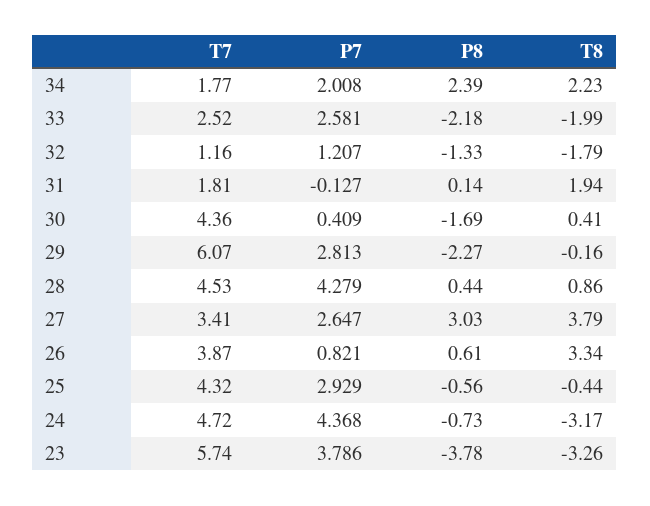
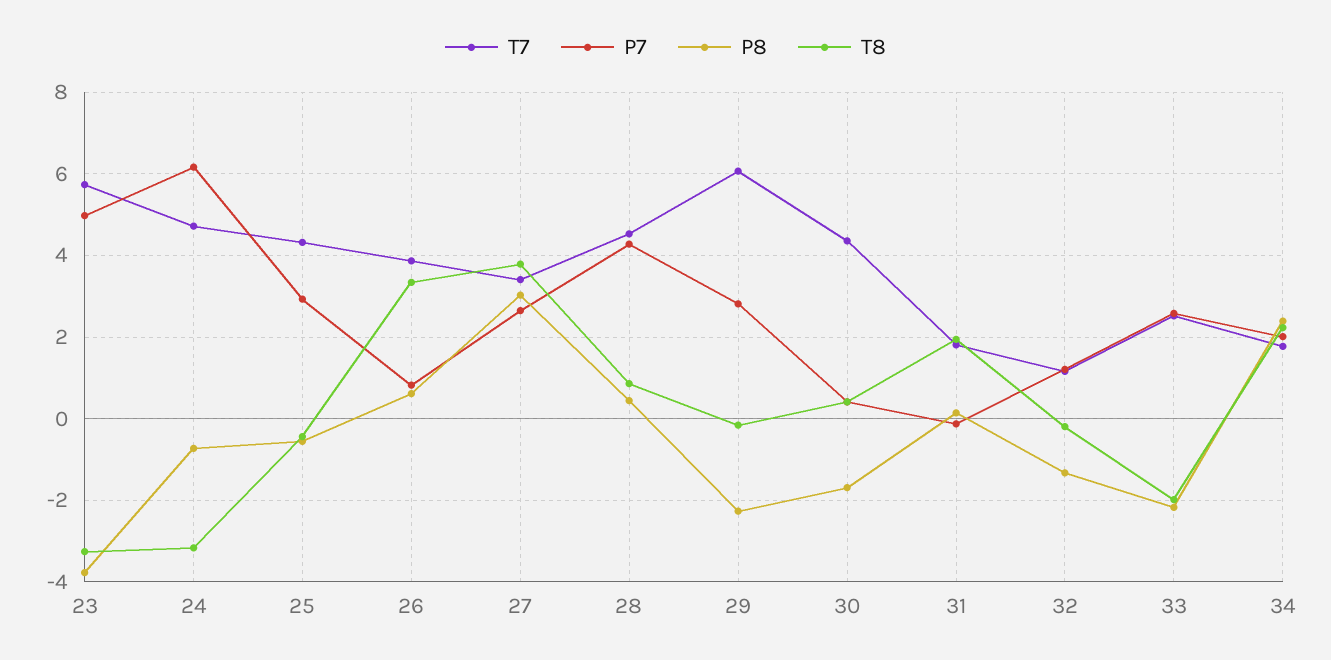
  {
    "T7": {
      "34": 1.77,
      "33": 2.52,
      "32": 1.16,
      "31": 1.81,
      "30": 4.36,
      "29": 6.07,
      "28": 4.53,
      "27": 3.41,
      "26": 3.87,
      "25": 4.32,
      "24": 4.72,
      "23": 5.74
    },
    "P7": {
      "34": 2.008,
      "33": 2.581,
      "32": 1.207,
      "31": -0.127,
      "30": 0.409,
      "29": 2.813,
      "28": 4.279,
      "27": 2.647,
      "26": 0.821,
      "25": 2.929,
-     "24": 4.368,
+     "24": 6.2,
-     "23": 3.786
+     "23": 5
    },
    "P8": {
      "34": 2.39,
      "33": -2.18,
      "32": -1.33,
      "31": 0.14,
      "30": -1.69,
      "29": -2.27,
      "28": 0.44,
      "27": 3.03,
      "26": 0.61,
      "25": -0.56,
      "24": -0.73,
      "23": -3.78
    },
    "T8": {
      "34": 2.23,
      "33": -1.99,
-     "32": -1.79,
+     "32": -0.2,
      "31": 1.94,
      "30": 0.41,
      "29": -0.16,
      "28": 0.86,
      "27": 3.79,
      "26": 3.34,
      "25": -0.44,
      "24": -3.17,
      "23": -3.26
    }
  }

